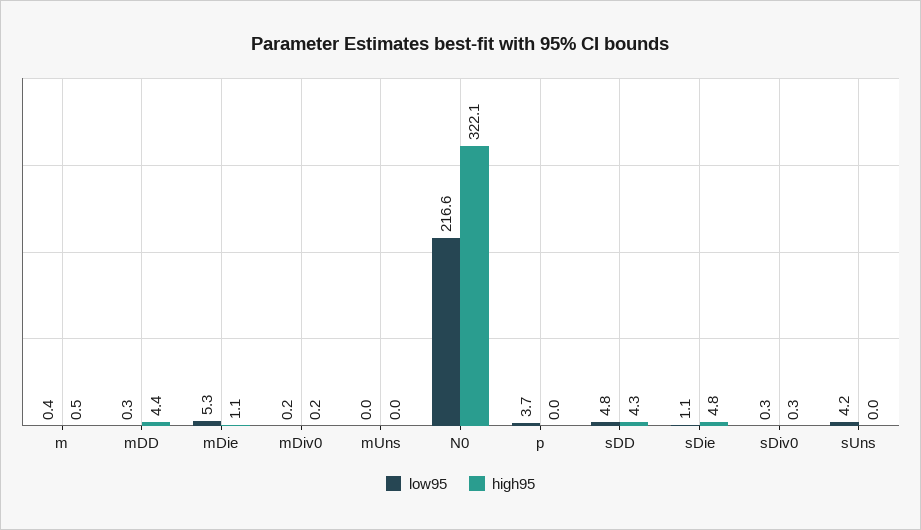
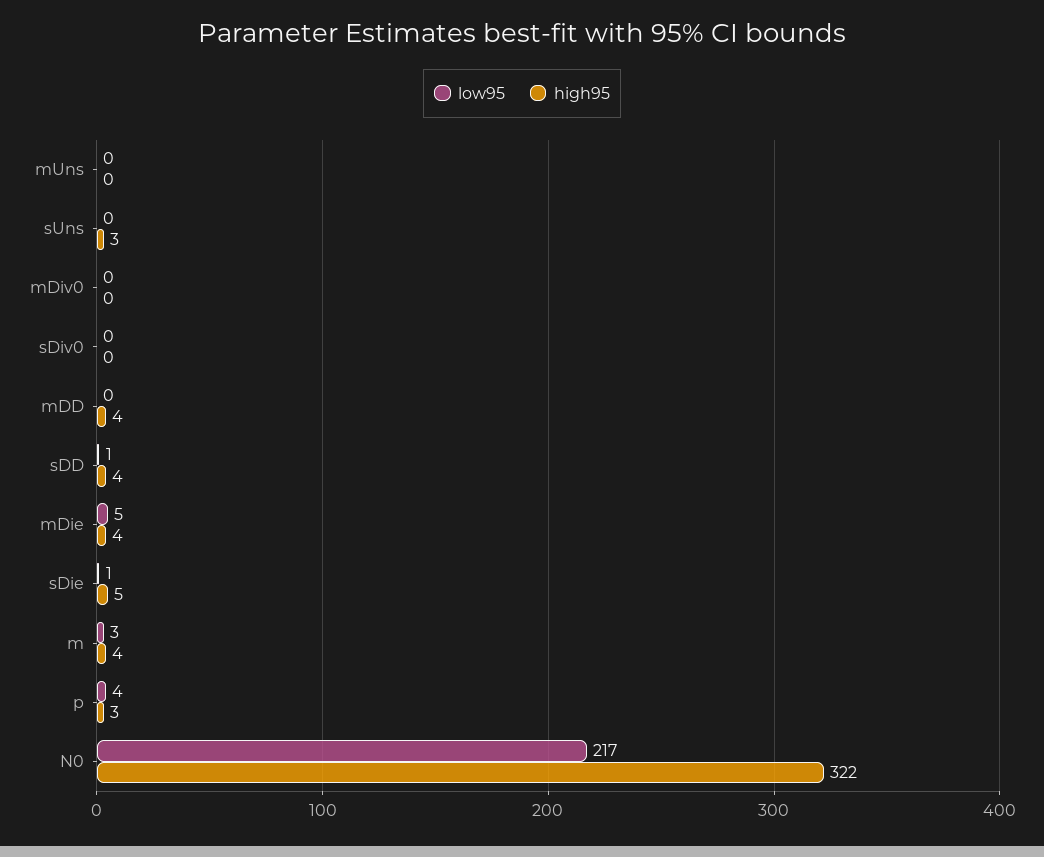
  {
    "low95": {
-     "m": 0.4,
+     "m": 3,
      "mDD": 0.3,
      "mDie": 5.3,
      "mDiv0": 0.2,
      "mUns": 0,
      "N0": 216.6,
      "p": 3.7,
-     "sDD": 4.8,
+     "sDD": 1,
      "sDie": 1.1,
      "sDiv0": 0.3,
-     "sUns": 4.2
+     "sUns": 0
    },
    "high95": {
-     "m": 0.5,
+     "m": 4,
      "mDD": 4.4,
-     "mDie": 1.1,
+     "mDie": 4,
      "mDiv0": 0.2,
      "mUns": 0,
      "N0": 322.1,
-     "p": 0,
+     "p": 3,
      "sDD": 4.3,
      "sDie": 4.8,
      "sDiv0": 0.3,
-     "sUns": 0
+     "sUns": 3
    }
  }

